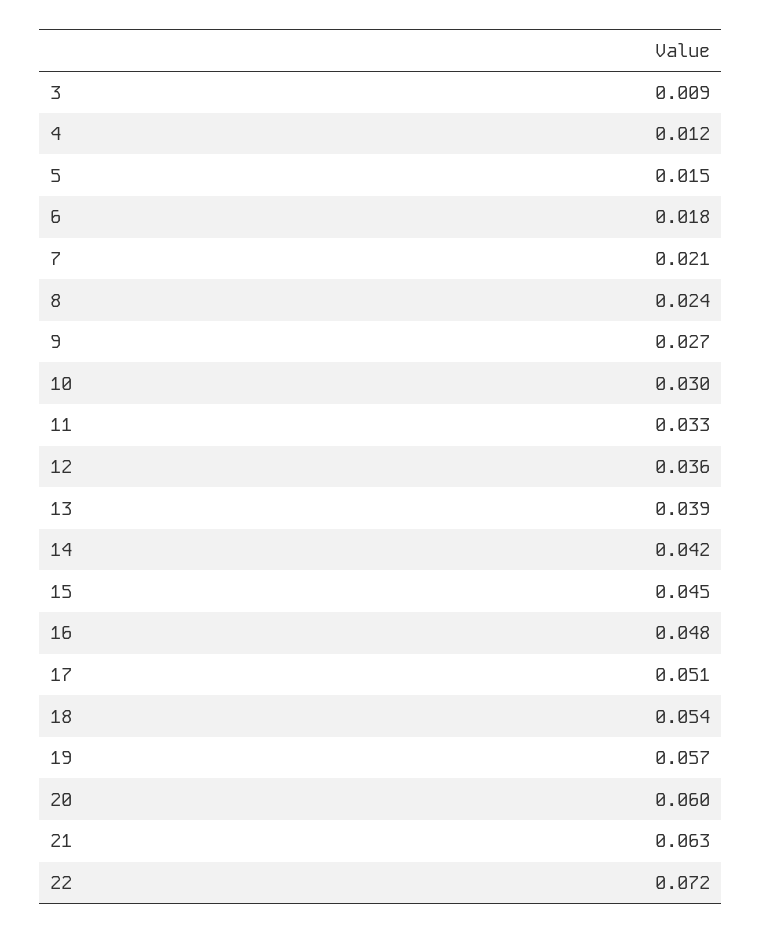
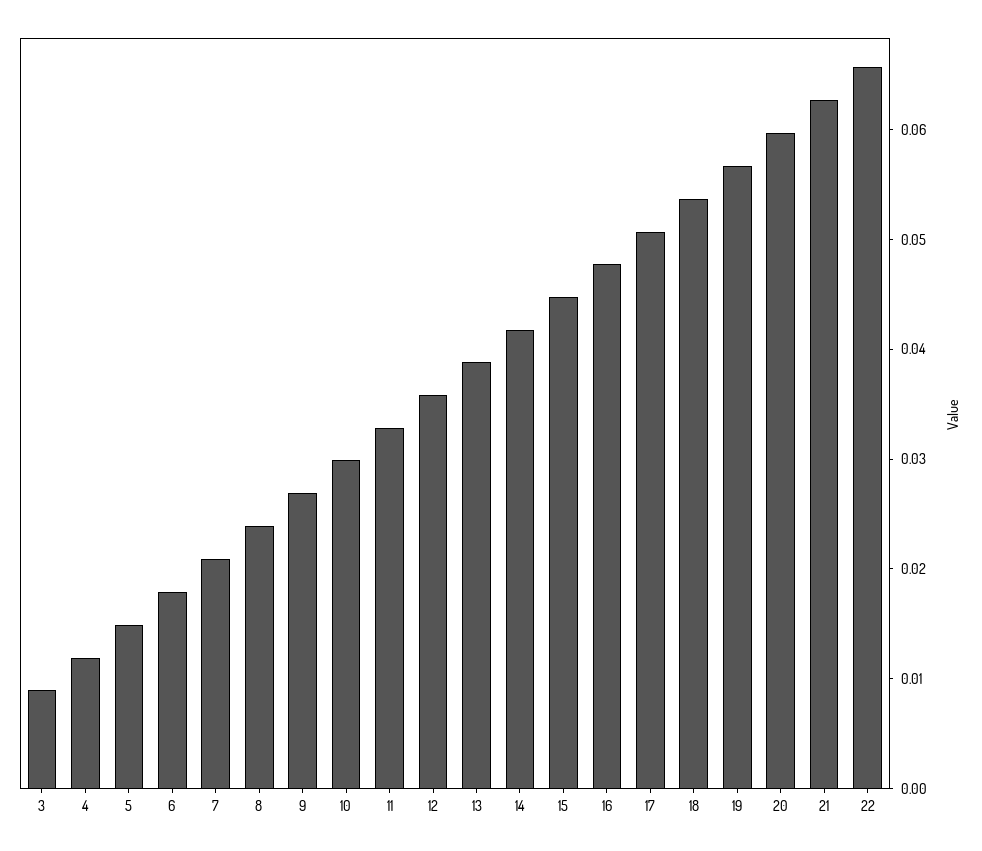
  {
    "3": 0.009,
    "4": 0.012,
    "5": 0.015,
    "6": 0.018,
    "7": 0.021,
    "8": 0.024,
    "9": 0.027,
    "10": 0.03,
    "11": 0.033,
    "12": 0.036,
    "13": 0.039,
    "14": 0.042,
    "15": 0.045,
    "16": 0.048,
    "17": 0.051,
    "18": 0.054,
    "19": 0.057,
    "20": 0.06,
    "21": 0.063,
-   "22": 0.072
+   "22": 0.066
  }

